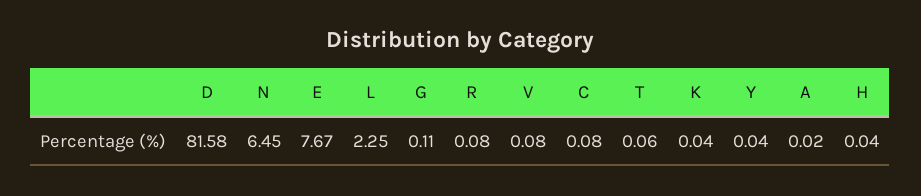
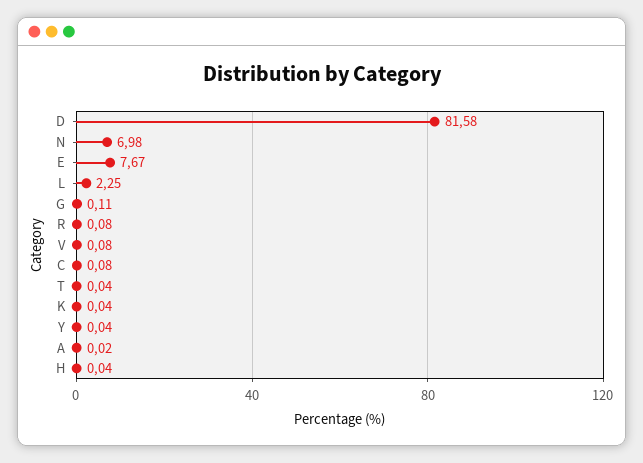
  {
    "D": 81.58,
-   "N": 6.45,
+   "N": 6.98,
    "E": 7.67,
    "L": 2.25,
    "G": 0.11,
    "R": 0.08,
    "V": 0.08,
    "C": 0.08,
-   "T": 0.06,
+   "T": 0.04,
    "K": 0.04,
    "Y": 0.04,
    "A": 0.02,
    "H": 0.04
  }

